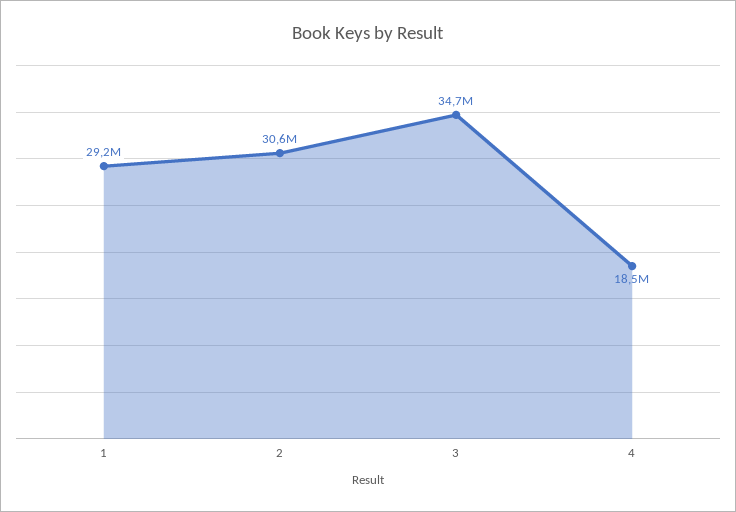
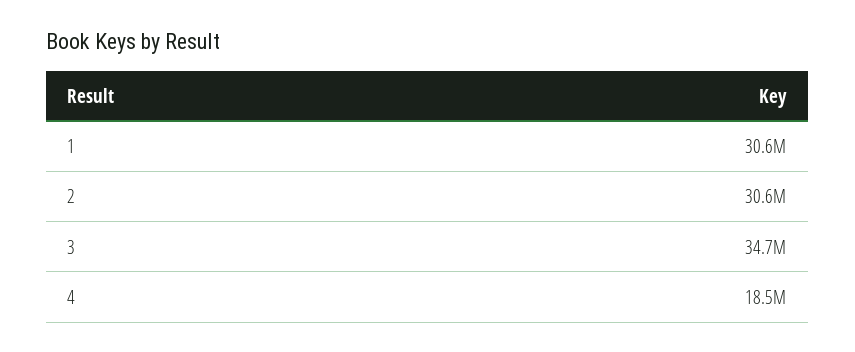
  {
-   "1": 29200000,
+   "1": 30600000,
    "2": 30600000,
    "3": 34700000,
    "4": 18500000
  }

